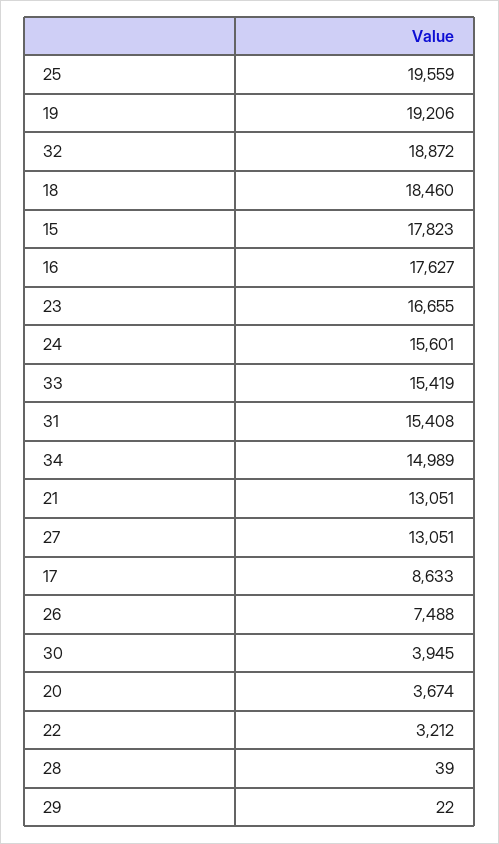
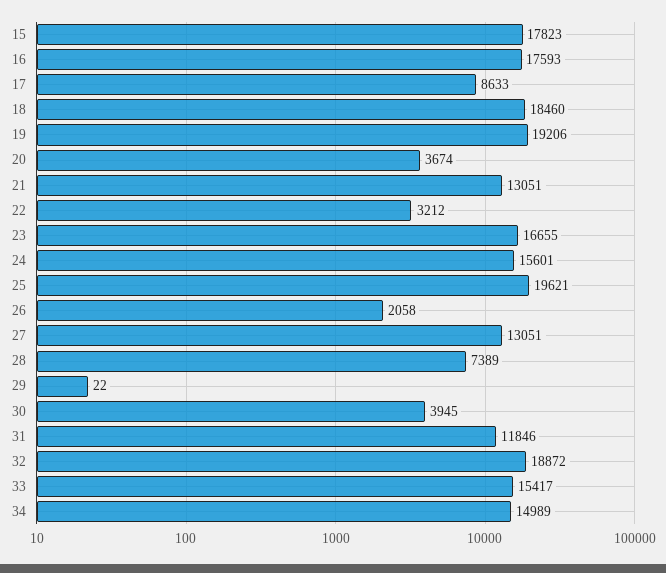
  {
-   "25": 19559,
+   "25": 19621,
    "19": 19206,
    "32": 18872,
    "18": 18460,
    "15": 17823,
-   "16": 17627,
+   "16": 17593,
    "23": 16655,
    "24": 15601,
-   "33": 15419,
+   "33": 15417,
-   "31": 15408,
+   "31": 11846,
    "34": 14989,
    "21": 13051,
    "27": 13051,
    "17": 8633,
-   "26": 7488,
+   "26": 2058,
    "30": 3945,
    "20": 3674,
    "22": 3212,
-   "28": 39,
+   "28": 7389,
    "29": 22
  }

